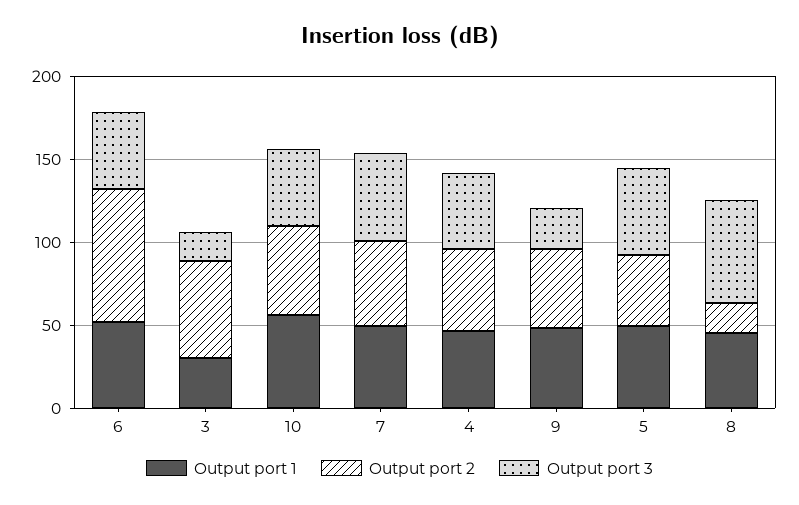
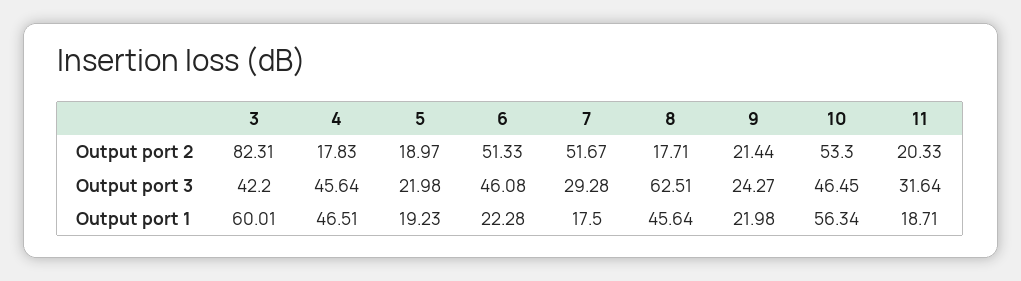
  {
    "Output port 1": {
-     "6": 50,
+     "6": 22.28,
-     "3": 30,
+     "3": 60.01,
      "10": 56.34,
-     "7": 50,
+     "7": 17.5,
      "4": 46.51,
-     "9": 50,
+     "9": 21.98,
-     "5": 50,
+     "5": 19.23,
-     "8": 45.64
+     "8": 45.64,
+     "11": 18.71
    },
    "Output port 2": {
-     "6": 80,
+     "6": 51.33,
-     "3": 60,
+     "3": 82.31,
      "10": 53.3,
      "7": 51.67,
-     "4": 50,
+     "4": 17.83,
-     "9": 50,
+     "9": 21.44,
-     "5": 40,
+     "5": 18.97,
-     "8": 17.71
+     "8": 17.71,
+     "11": 20.33
    },
    "Output port 3": {
      "6": 46.08,
-     "3": 20,
+     "3": 42.2,
      "10": 46.45,
-     "7": 50,
+     "7": 29.28,
      "4": 45.64,
      "9": 24.27,
-     "5": 50,
+     "5": 21.98,
-     "8": 62.51
+     "8": 62.51,
+     "11": 31.64
    }
  }

